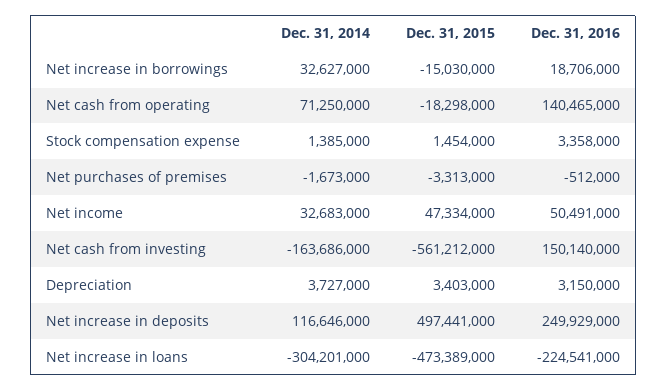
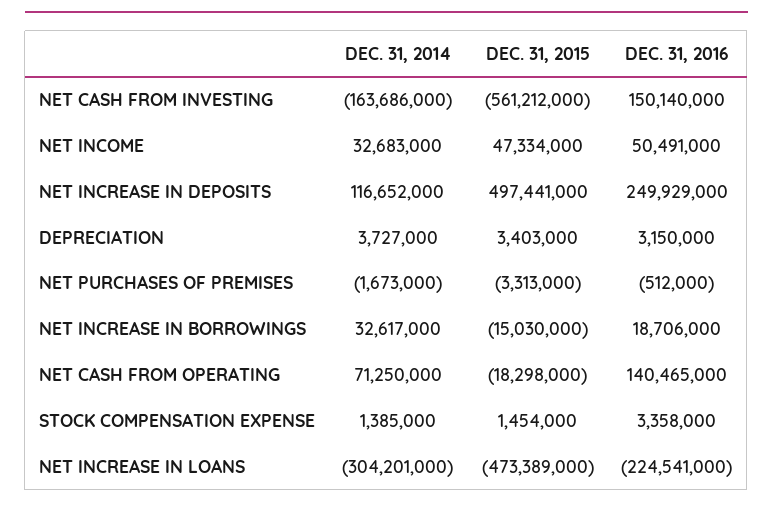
  {
    "Dec. 31, 2014": {
-     "Net increase in borrowings": 32627000,
+     "Net increase in borrowings": 32617000,
      "Net cash from operating": 71250000,
      "Stock compensation expense": 1385000,
      "Net purchases of premises": -1673000,
      "Net income": 32683000,
      "Net cash from investing": -163686000,
      "Depreciation": 3727000,
-     "Net increase in deposits": 116646000,
+     "Net increase in deposits": 116652000,
      "Net increase in loans": -304201000
    },
    "Dec. 31, 2015": {
      "Net increase in borrowings": -15030000,
      "Net cash from operating": -18298000,
      "Stock compensation expense": 1454000,
      "Net purchases of premises": -3313000,
      "Net income": 47334000,
      "Net cash from investing": -561212000,
      "Depreciation": 3403000,
      "Net increase in deposits": 497441000,
      "Net increase in loans": -473389000
    },
    "Dec. 31, 2016": {
      "Net increase in borrowings": 18706000,
      "Net cash from operating": 140465000,
      "Stock compensation expense": 3358000,
      "Net purchases of premises": -512000,
      "Net income": 50491000,
      "Net cash from investing": 150140000,
      "Depreciation": 3150000,
      "Net increase in deposits": 249929000,
      "Net increase in loans": -224541000
    }
  }

